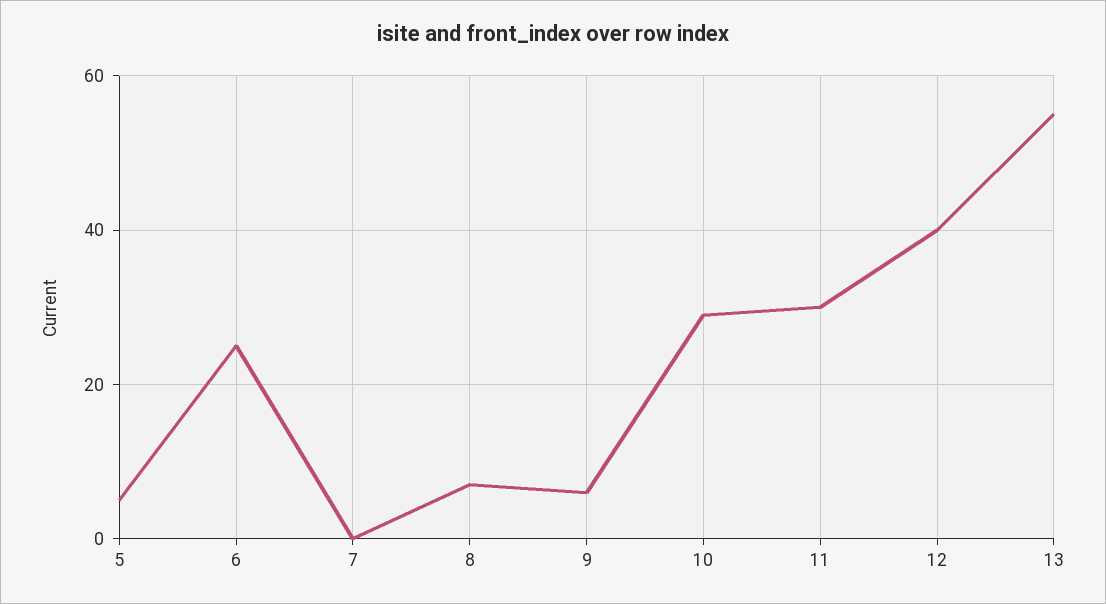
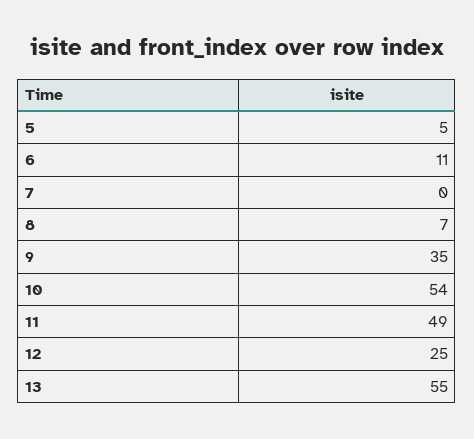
  {
    "5": 5,
-   "6": 25,
+   "6": 11,
    "7": 0,
    "8": 7,
-   "9": 5,
+   "9": 35,
-   "10": 30,
+   "10": 54,
-   "11": 30,
+   "11": 49,
-   "12": 40,
+   "12": 25,
    "13": 55
  }

